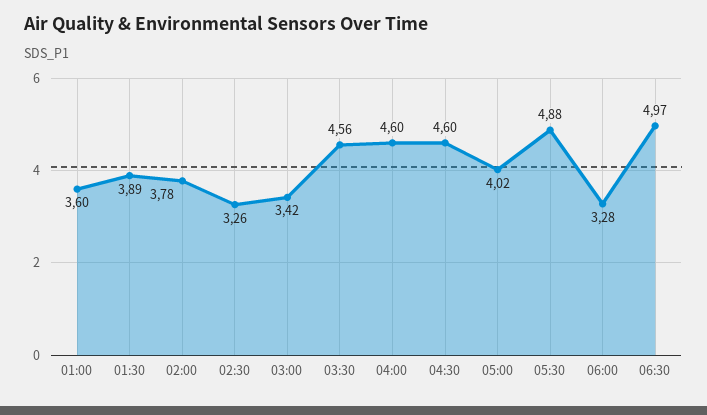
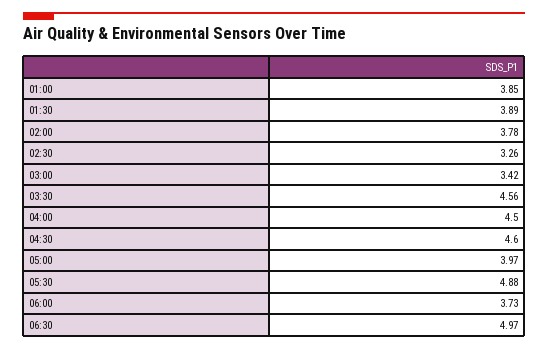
  {
-   "01:00": 3.6,
+   "01:00": 3.85,
    "01:30": 3.89,
    "02:00": 3.78,
    "02:30": 3.26,
    "03:00": 3.42,
    "03:30": 4.56,
-   "04:00": 4.6,
+   "04:00": 4.5,
    "04:30": 4.6,
-   "05:00": 4.02,
+   "05:00": 3.97,
    "05:30": 4.88,
-   "06:00": 3.28,
+   "06:00": 3.73,
    "06:30": 4.97
  }

